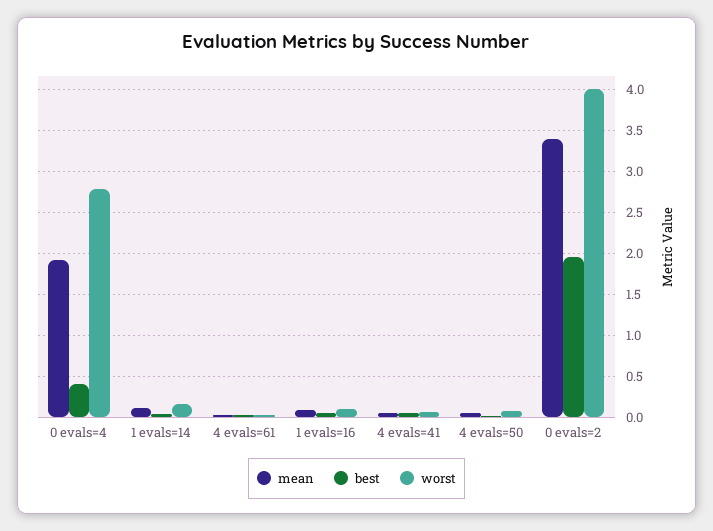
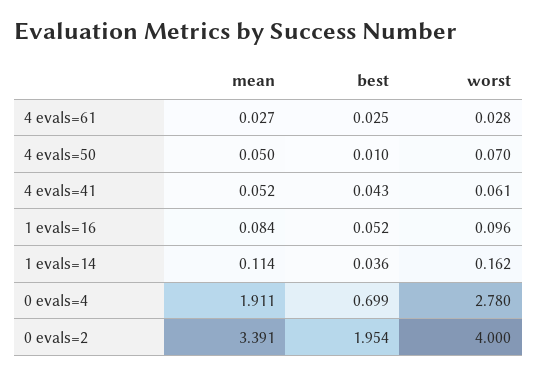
  {
    "mean": {
      "0 evals=4": 1.911,
      "1 evals=14": 0.114,
      "4 evals=61": 0.027,
      "1 evals=16": 0.084,
      "4 evals=41": 0.052,
      "4 evals=50": 0.05,
      "0 evals=2": 3.391
    },
    "best": {
-     "0 evals=4": 0.4,
+     "0 evals=4": 0.699,
      "1 evals=14": 0.036,
      "4 evals=61": 0.025,
      "1 evals=16": 0.052,
      "4 evals=41": 0.043,
      "4 evals=50": 0.01,
      "0 evals=2": 1.954
    },
    "worst": {
      "0 evals=4": 2.78,
      "1 evals=14": 0.162,
      "4 evals=61": 0.028,
      "1 evals=16": 0.096,
      "4 evals=41": 0.061,
      "4 evals=50": 0.07,
      "0 evals=2": 4
    }
  }

